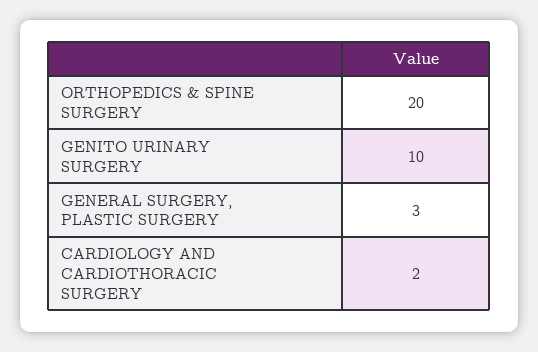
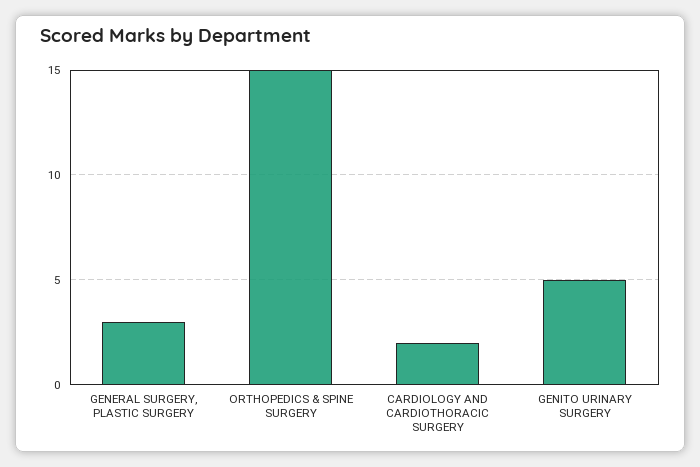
  {
-   "ORTHOPEDICS & SPINE SURGERY": 20,
+   "ORTHOPEDICS & SPINE SURGERY": 15,
-   "GENITO URINARY SURGERY": 10,
+   "GENITO URINARY SURGERY": 5,
    "GENERAL SURGERY, PLASTIC SURGERY": 3,
    "CARDIOLOGY AND CARDIOTHORACIC SURGERY": 2
  }

